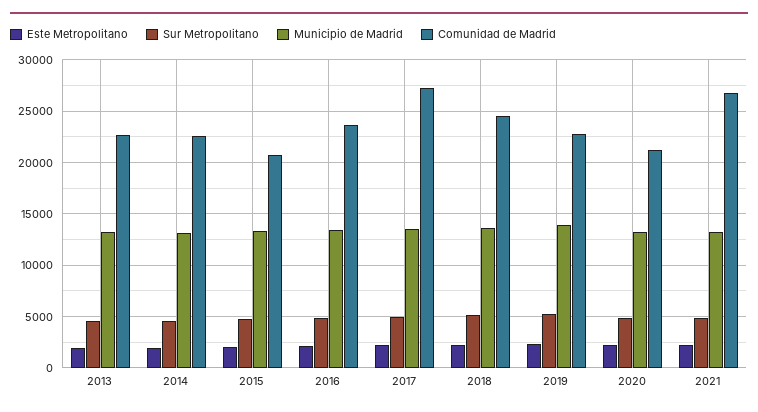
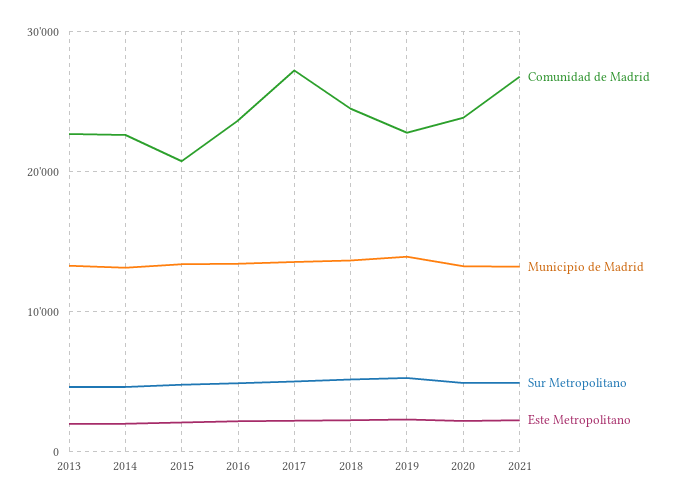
  {
    "Este Metropolitano": {
      "2013": 2000,
      "2014": 2000,
      "2015": 2000,
      "2016": 2000,
      "2017": 2000,
      "2018": 2000,
      "2019": 2000,
      "2020": 2000,
      "2021": 2000
    },
    "Sur Metropolitano": {
      "2013": 5000,
      "2014": 5000,
      "2015": 5000,
      "2016": 5000,
      "2017": 5000,
      "2018": 5000,
      "2019": 5000,
      "2020": 5000,
      "2021": 5000
    },
    "Municipio de Madrid": {
      "2013": 13000,
      "2014": 13000,
      "2015": 13000,
      "2016": 13000,
      "2017": 14000,
      "2018": 14000,
      "2019": 14000,
      "2020": 13000,
      "2021": 13000
    },
    "Comunidad de Madrid": {
      "2013": 23000,
      "2014": 23000,
      "2015": 21000,
      "2016": 24000,
      "2017": 27000,
      "2018": 25000,
      "2019": 23000,
-     "2020": 21000,
+     "2020": 24000,
      "2021": 27000
    }
  }

